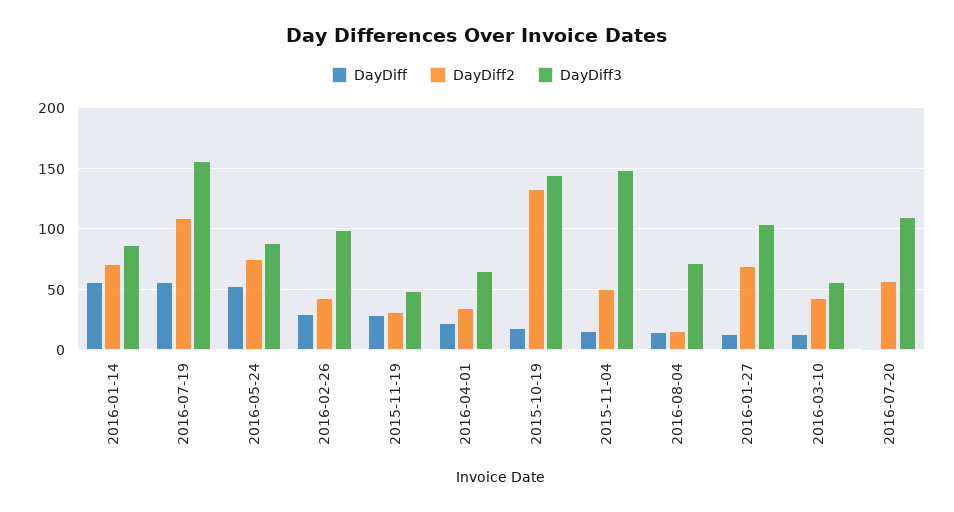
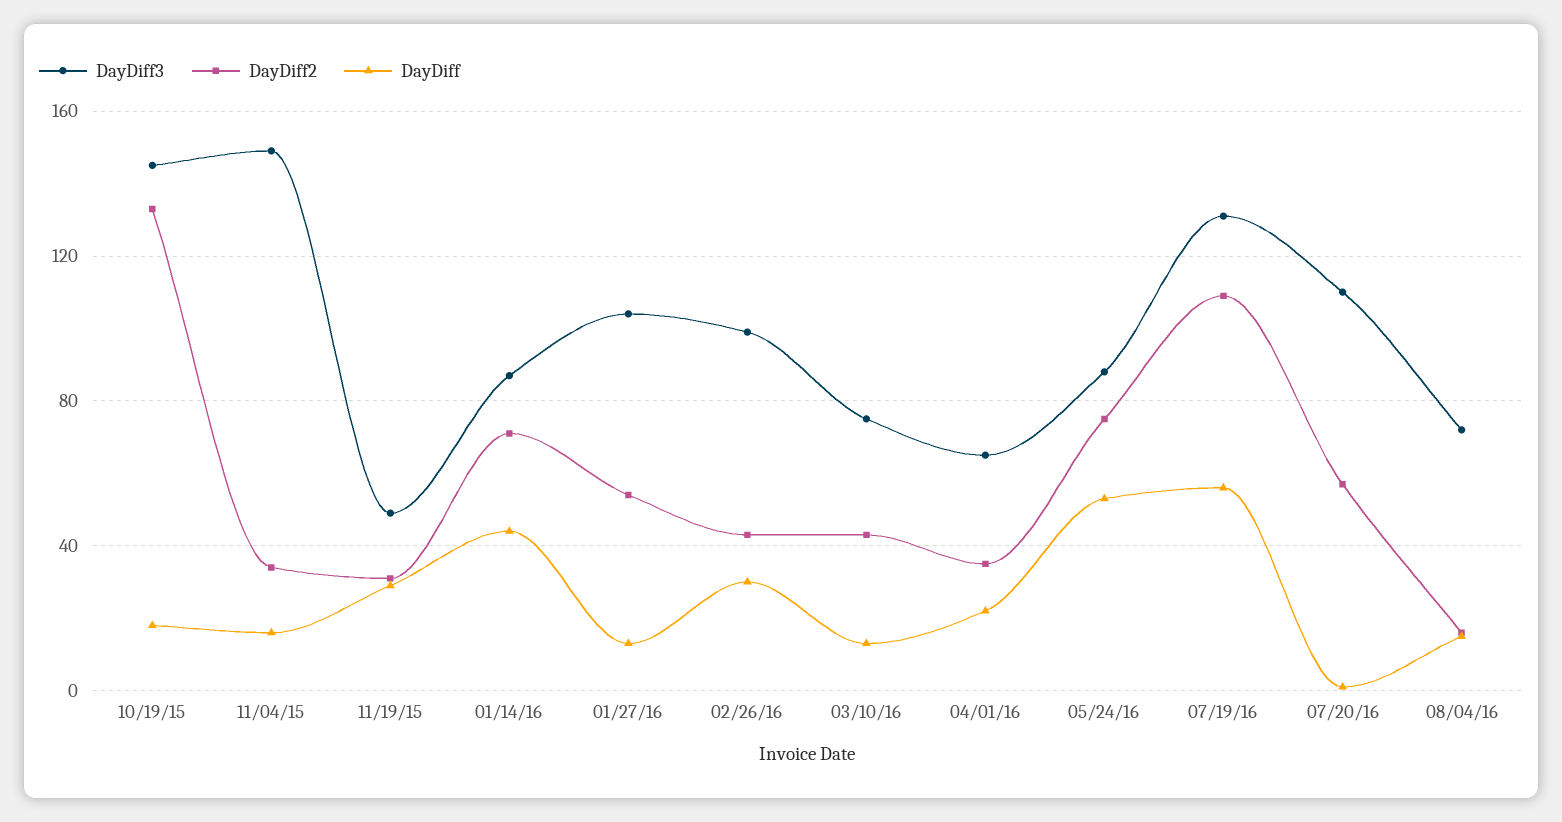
  {
    "DayDiff": {
-     "2016-01-14": 55,
+     "2016-01-14": 45,
      "2016-07-19": 55,
      "2016-05-24": 55,
      "2016-02-26": 30,
      "2015-11-19": 30,
      "2016-04-01": 20,
      "2015-10-19": 20,
      "2015-11-04": 15,
      "2016-08-04": 15,
      "2016-01-27": 15,
      "2016-03-10": 15,
      "2016-07-20": 0
    },
    "DayDiff2": {
      "2016-01-14": 70,
      "2016-07-19": 110,
      "2016-05-24": 75,
      "2016-02-26": 45,
      "2015-11-19": 30,
      "2016-04-01": 35,
      "2015-10-19": 135,
-     "2015-11-04": 50,
+     "2015-11-04": 35,
      "2016-08-04": 15,
-     "2016-01-27": 70,
+     "2016-01-27": 55,
      "2016-03-10": 45,
      "2016-07-20": 55
    },
    "DayDiff3": {
      "2016-01-14": 85,
-     "2016-07-19": 155,
+     "2016-07-19": 130,
      "2016-05-24": 90,
      "2016-02-26": 100,
      "2015-11-19": 50,
      "2016-04-01": 65,
      "2015-10-19": 145,
      "2015-11-04": 150,
      "2016-08-04": 70,
      "2016-01-27": 105,
-     "2016-03-10": 55,
+     "2016-03-10": 75,
      "2016-07-20": 110
    }
  }

